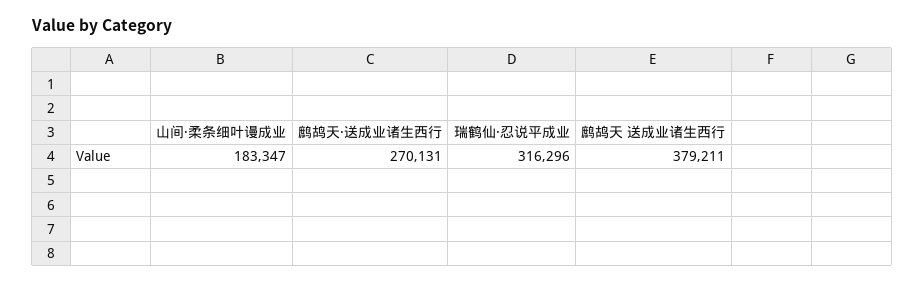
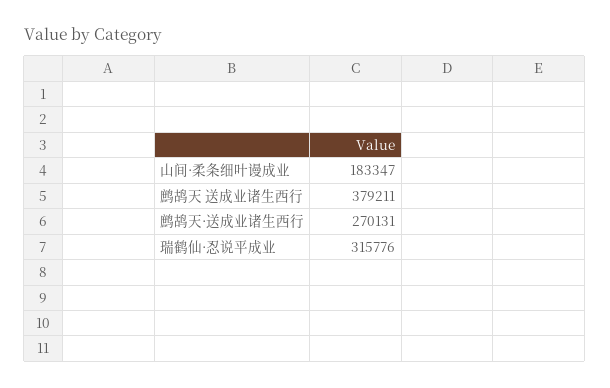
  {
    "山间·柔条细叶谩成业": 183347,
    "鹧鸪天·送成业诸生西行": 270131,
-   "瑞鹤仙·忍说平成业": 316296,
+   "瑞鹤仙·忍说平成业": 315776,
    "鹧鸪天 送成业诸生西行": 379211
  }

